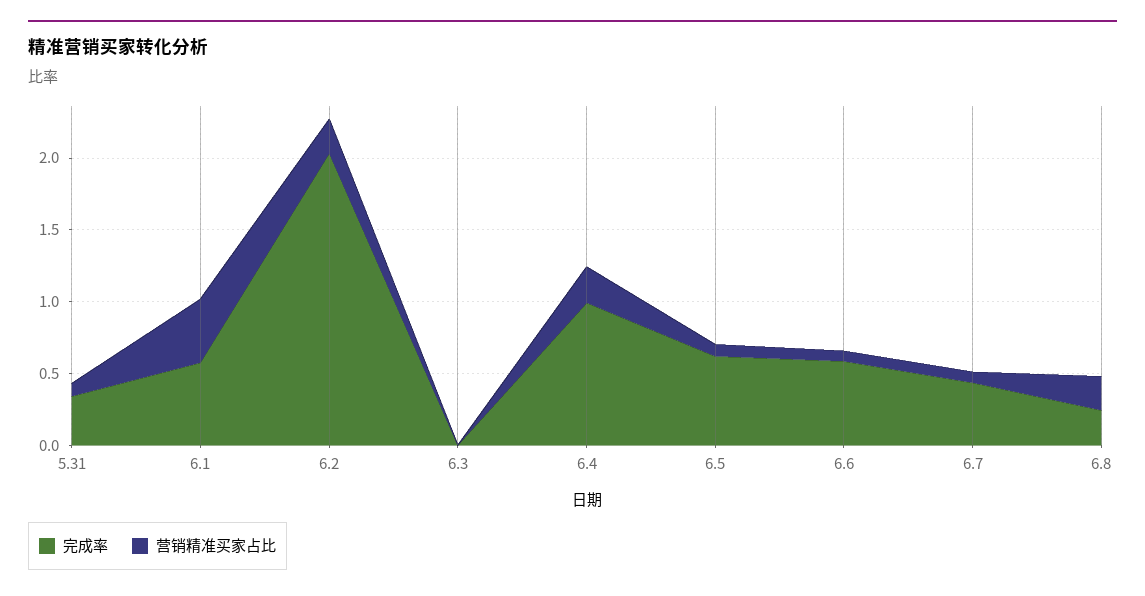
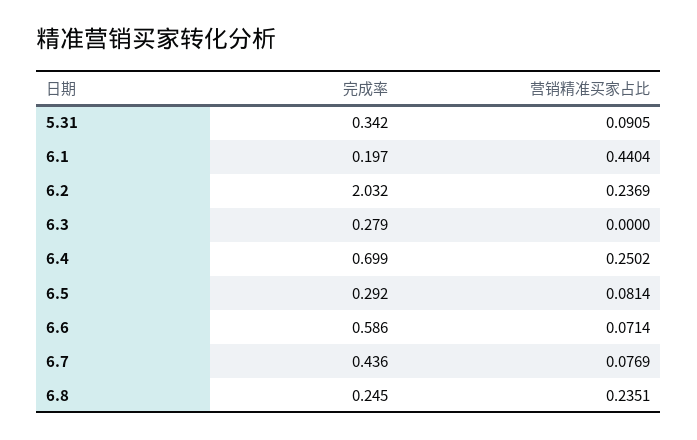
  {
    "完成率": {
      "5.31": 0.342,
-     "6.1": 0.6,
+     "6.1": 0.197,
      "6.2": 2.032,
-     "6.3": 0,
+     "6.3": 0.279,
-     "6.4": 1,
+     "6.4": 0.699,
-     "6.5": 0.6,
+     "6.5": 0.292,
      "6.6": 0.586,
      "6.7": 0.436,
      "6.8": 0.245
    },
    "营销精准买家占比": {
      "5.31": 0.0905,
      "6.1": 0.4404,
      "6.2": 0.2369,
      "6.3": 0,
      "6.4": 0.2502,
      "6.5": 0.0814,
      "6.6": 0.0714,
      "6.7": 0.0769,
      "6.8": 0.2351
    }
  }

